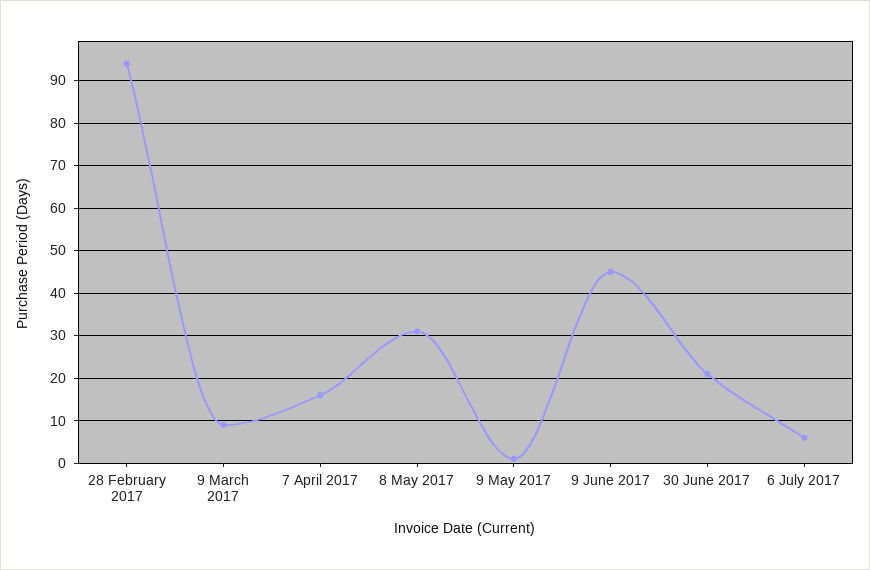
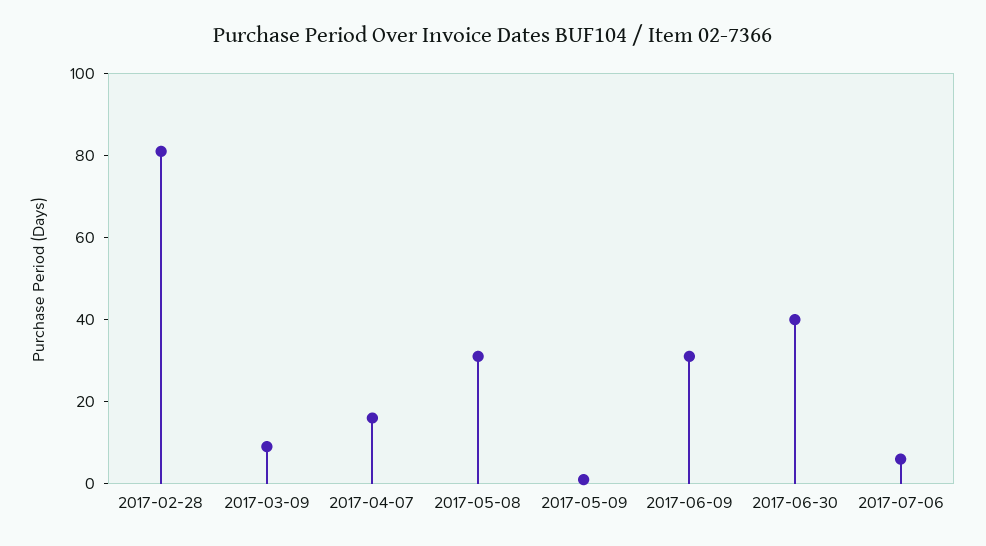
  {
-   "28 February 2017": 95,
+   "28 February 2017": 80,
    "9 March 2017": 10,
    "7 April 2017": 15,
    "8 May 2017": 30,
    "9 May 2017": 0,
-   "9 June 2017": 45,
+   "9 June 2017": 30,
-   "30 June 2017": 20,
+   "30 June 2017": 40,
    "6 July 2017": 5
  }

